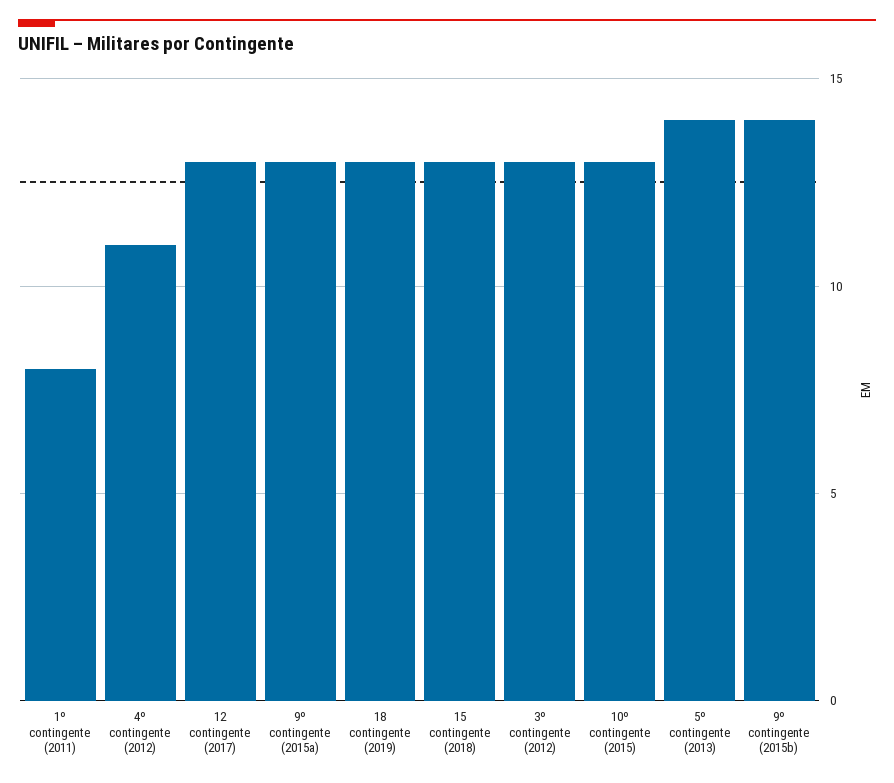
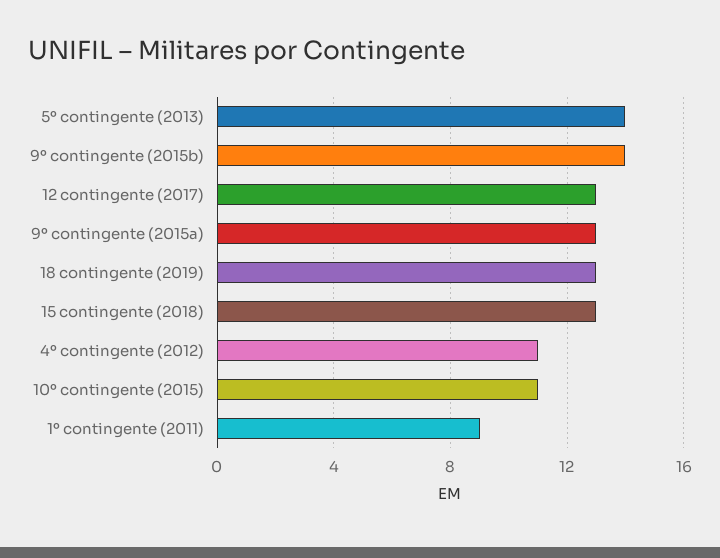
  {
-   "1º contingente (2011)": 8,
+   "1º contingente (2011)": 9,
    "4º contingente (2012)": 11,
    "12 contingente (2017)": 13,
    "9º contingente (2015a)": 13,
    "18 contingente (2019)": 13,
    "15 contingente (2018)": 13,
-   "3º contingente (2012)": 13,
-   "10º contingente (2015)": 13,
+   "10º contingente (2015)": 11,
    "5º contingente (2013)": 14,
    "9º contingente (2015b)": 14
  }

